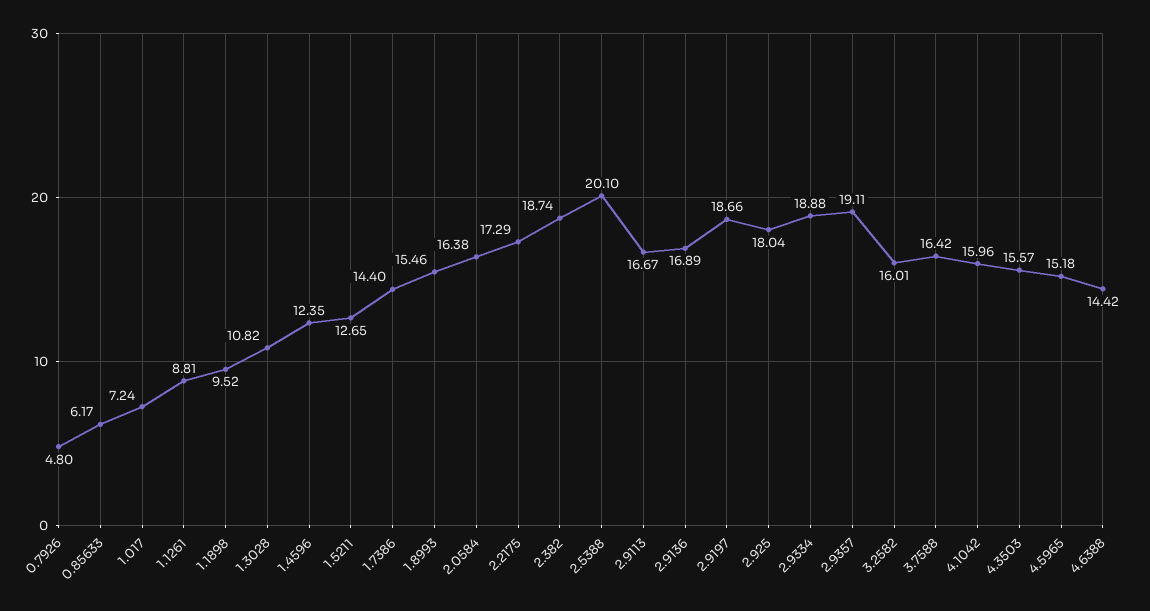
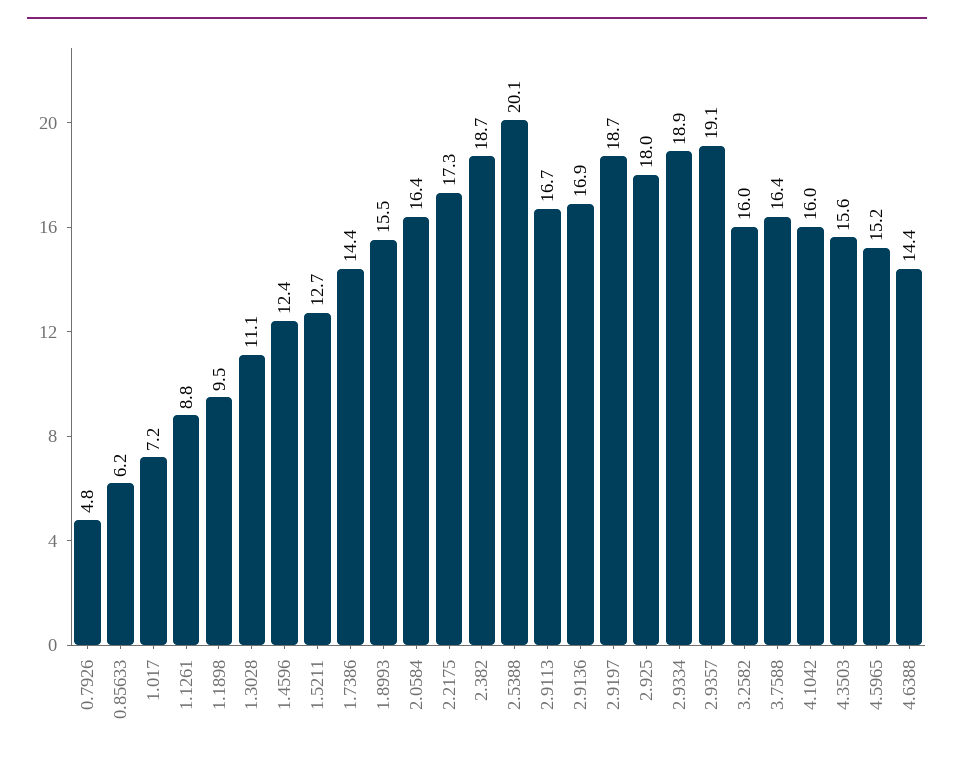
  {
    "0.7926": 4.8,
    "0.85633": 6.17,
    "1.017": 7.24,
    "1.1261": 8.81,
    "1.1898": 9.52,
-   "1.3028": 10.82,
+   "1.3028": 11.1,
    "1.4596": 12.35,
    "1.5211": 12.65,
    "1.7386": 14.4,
    "1.8993": 15.46,
    "2.0584": 16.38,
    "2.2175": 17.29,
    "2.382": 18.74,
    "2.5388": 20.1,
    "2.9113": 16.67,
    "2.9136": 16.89,
    "2.9197": 18.66,
    "2.925": 18.04,
    "2.9334": 18.88,
    "2.9357": 19.11,
    "3.2582": 16.01,
    "3.7588": 16.42,
    "4.1042": 15.96,
    "4.3503": 15.57,
    "4.5965": 15.18,
    "4.6388": 14.42
  }

